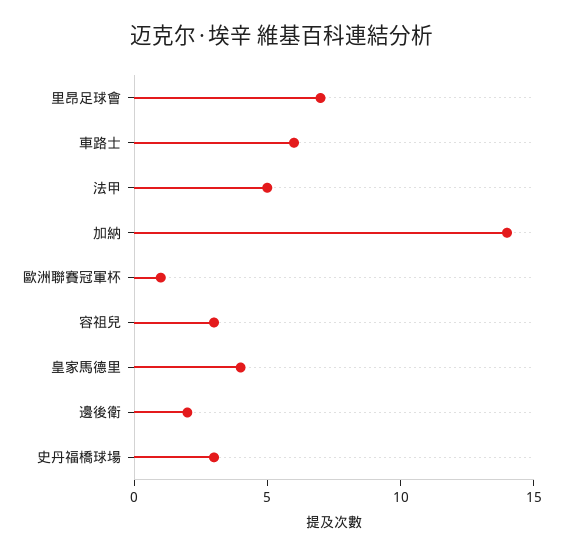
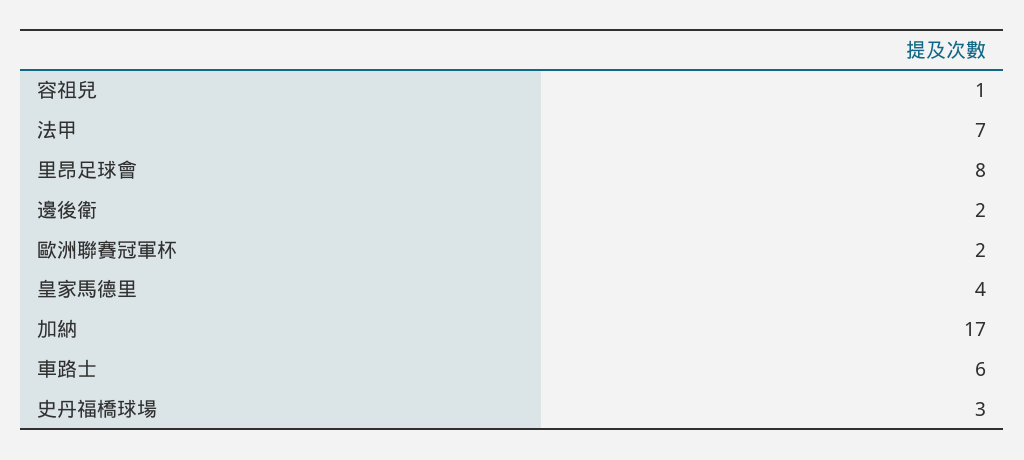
  {
-   "里昂足球會": 7,
+   "里昂足球會": 8,
    "車路士": 6,
-   "法甲": 5,
+   "法甲": 7,
-   "加納": 14,
+   "加納": 17,
-   "歐洲聯賽冠軍杯": 1,
+   "歐洲聯賽冠軍杯": 2,
-   "容祖兒": 3,
+   "容祖兒": 1,
    "皇家馬德里": 4,
    "邊後衛": 2,
    "史丹福橋球場": 3
  }

